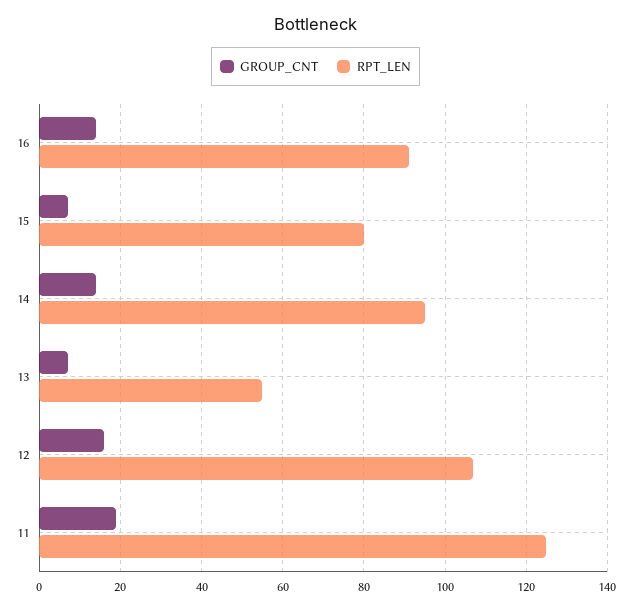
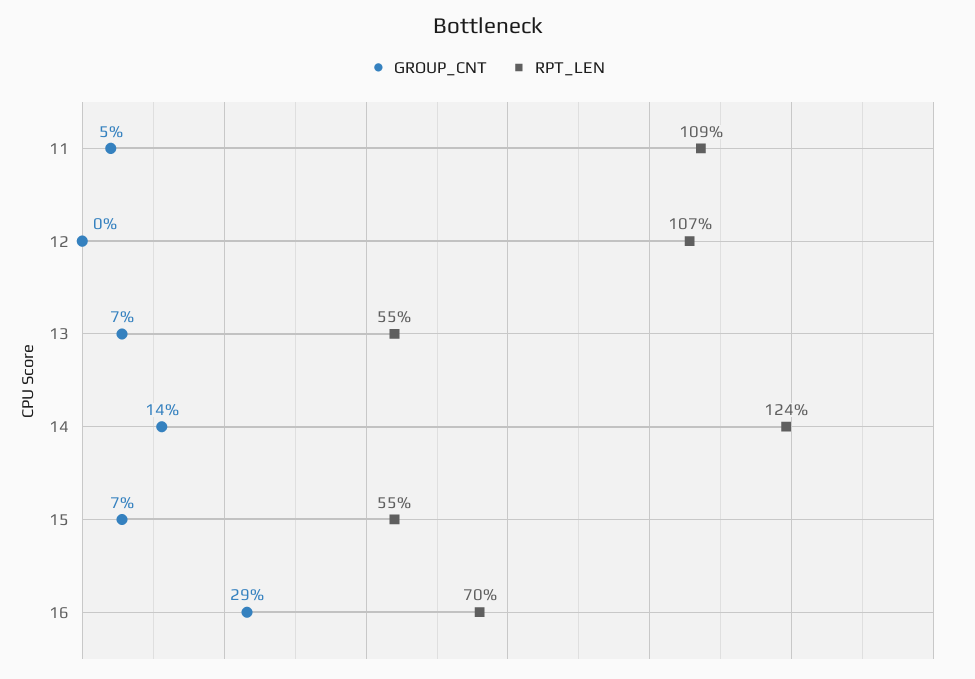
  {
    "GROUP_CNT": {
-     "16": 15,
+     "16": 29,
      "15": 7,
      "14": 14,
      "13": 7,
-     "12": 15,
+     "12": 0,
-     "11": 20
+     "11": 5
    },
    "RPT_LEN": {
-     "16": 90,
+     "16": 70,
-     "15": 80,
+     "15": 55,
-     "14": 95,
+     "14": 124,
      "13": 55,
      "12": 107,
-     "11": 125
+     "11": 109
    }
  }

